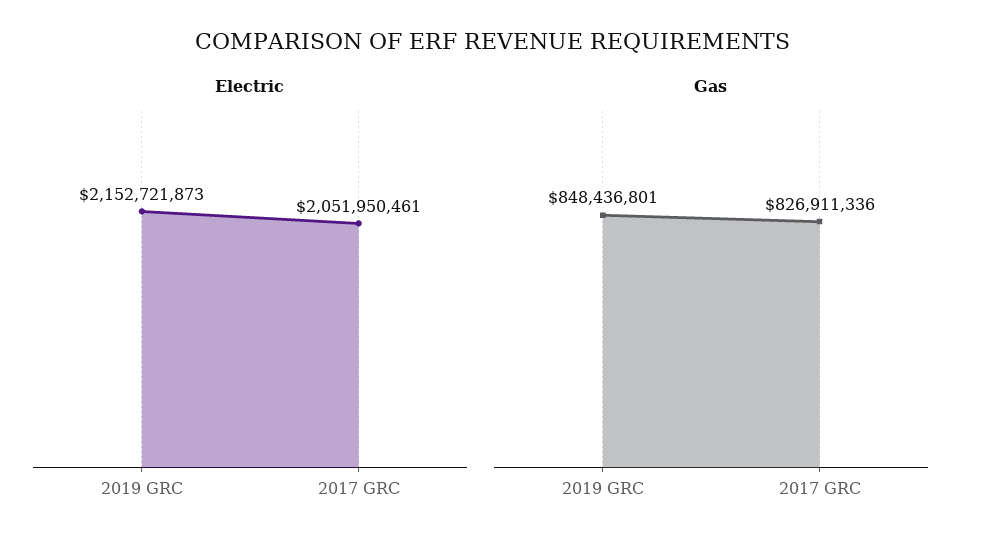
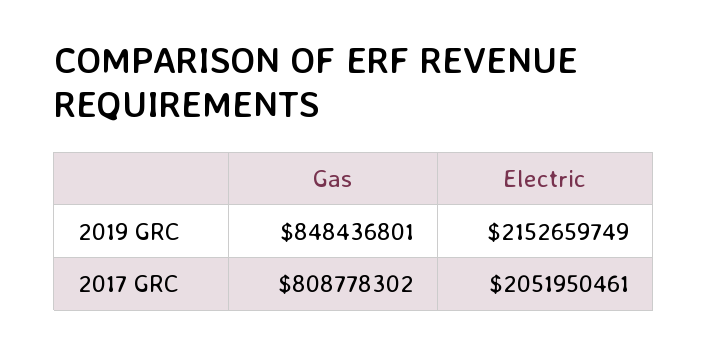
  {
    "Electric": {
-     "2019 GRC": 2152721873,
+     "2019 GRC": 2152659749,
      "2017 GRC": 2051950461
    },
    "Gas": {
      "2019 GRC": 848436801,
-     "2017 GRC": 826911336
+     "2017 GRC": 808778302
    }
  }

